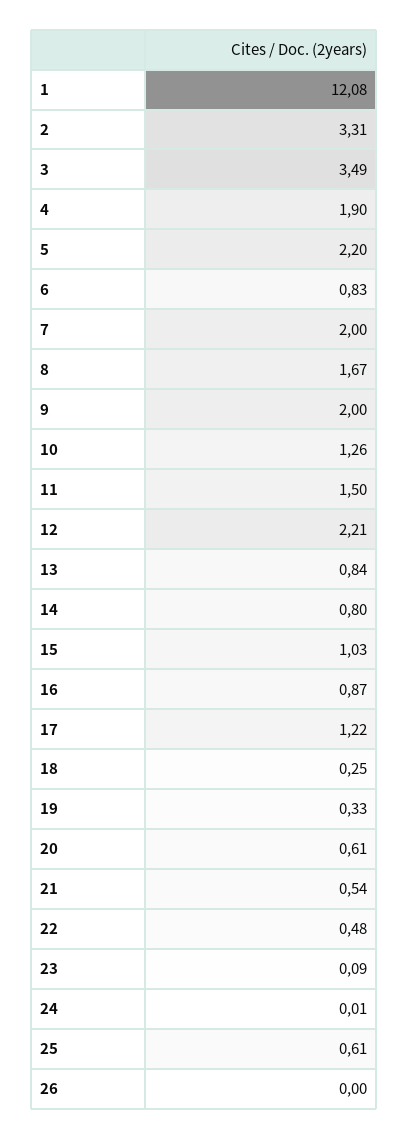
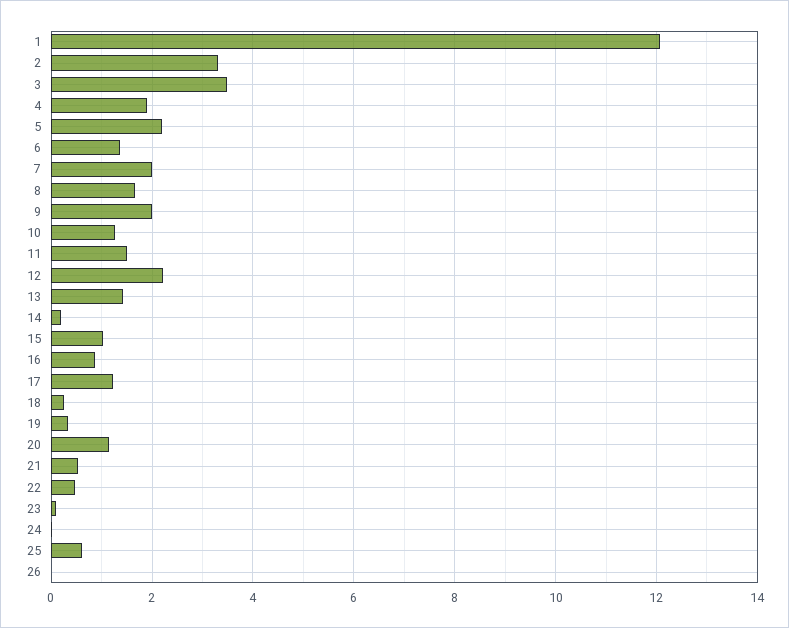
  {
    "1": 12.08,
    "2": 3.31,
    "3": 3.49,
    "4": 1.9,
    "5": 2.2,
-   "6": 0.83,
+   "6": 1.4,
    "7": 2,
    "8": 1.67,
    "9": 2,
    "10": 1.26,
    "11": 1.5,
    "12": 2.21,
-   "13": 0.84,
+   "13": 1.4,
-   "14": 0.8,
+   "14": 0.2,
    "15": 1.03,
    "16": 0.87,
    "17": 1.22,
    "18": 0.25,
    "19": 0.33,
-   "20": 0.61,
+   "20": 1.2,
    "21": 0.54,
    "22": 0.48,
    "23": 0.09,
    "24": 0.01,
    "25": 0.61,
    "26": 0
  }

